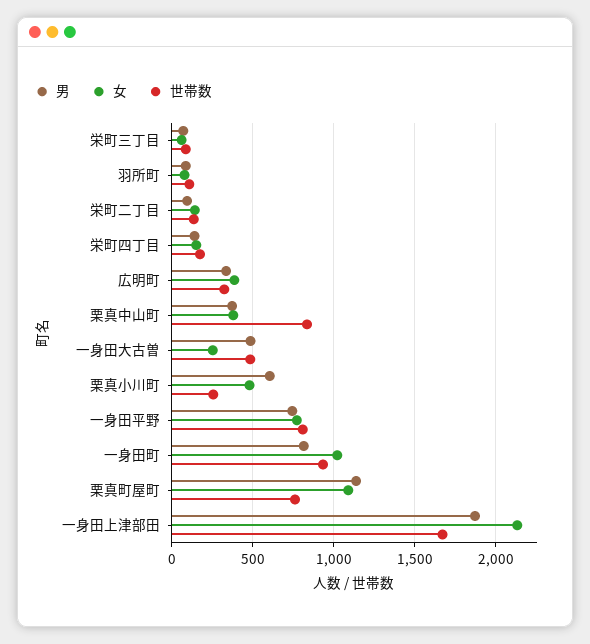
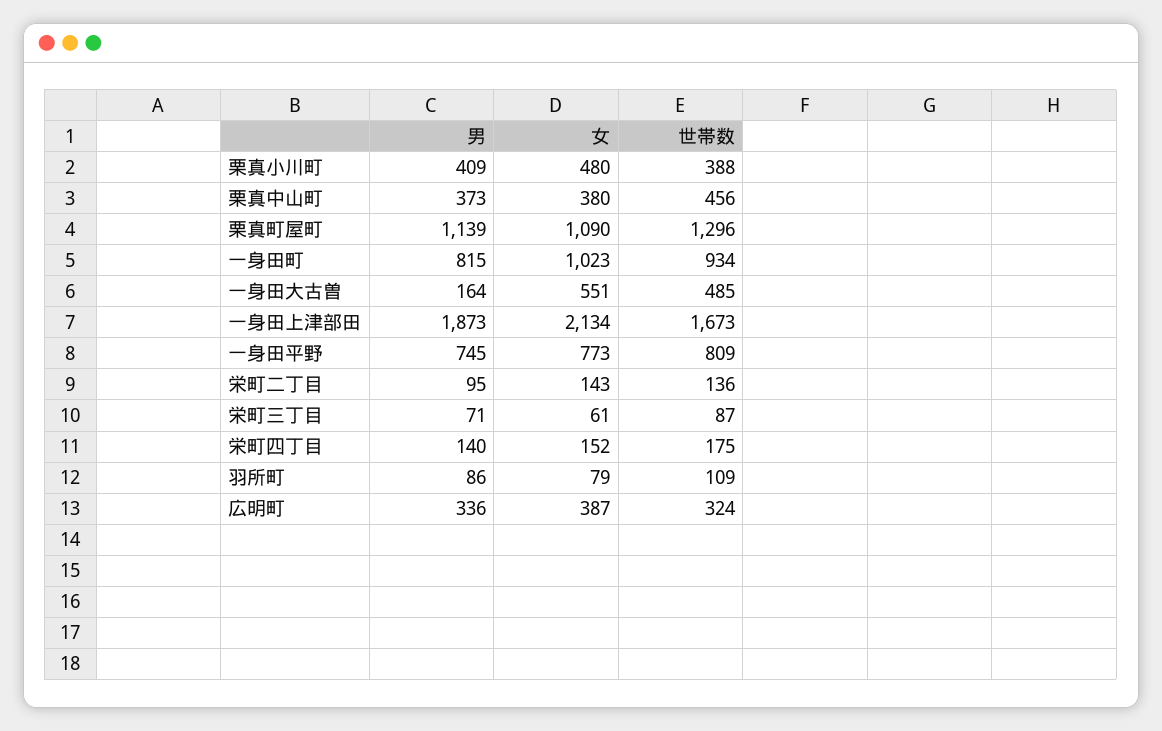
  {
    "男": {
      "栄町三丁目": 71,
      "羽所町": 86,
      "栄町二丁目": 95,
      "栄町四丁目": 140,
      "広明町": 336,
      "栗真中山町": 373,
-     "一身田大古曽": 500,
+     "一身田大古曽": 164,
-     "栗真小川町": 600,
+     "栗真小川町": 409,
      "一身田平野": 745,
      "一身田町": 815,
      "栗真町屋町": 1139,
      "一身田上津部田": 1873
    },
    "女": {
      "栄町三丁目": 61,
      "羽所町": 79,
      "栄町二丁目": 143,
      "栄町四丁目": 152,
      "広明町": 387,
      "栗真中山町": 380,
-     "一身田大古曽": 250,
+     "一身田大古曽": 551,
      "栗真小川町": 480,
      "一身田平野": 773,
      "一身田町": 1023,
      "栗真町屋町": 1090,
      "一身田上津部田": 2134
    },
    "世帯数": {
      "栄町三丁目": 87,
      "羽所町": 109,
      "栄町二丁目": 136,
      "栄町四丁目": 175,
      "広明町": 324,
-     "栗真中山町": 850,
+     "栗真中山町": 456,
      "一身田大古曽": 485,
-     "栗真小川町": 250,
+     "栗真小川町": 388,
      "一身田平野": 809,
      "一身田町": 934,
-     "栗真町屋町": 750,
+     "栗真町屋町": 1296,
      "一身田上津部田": 1673
    }
  }

